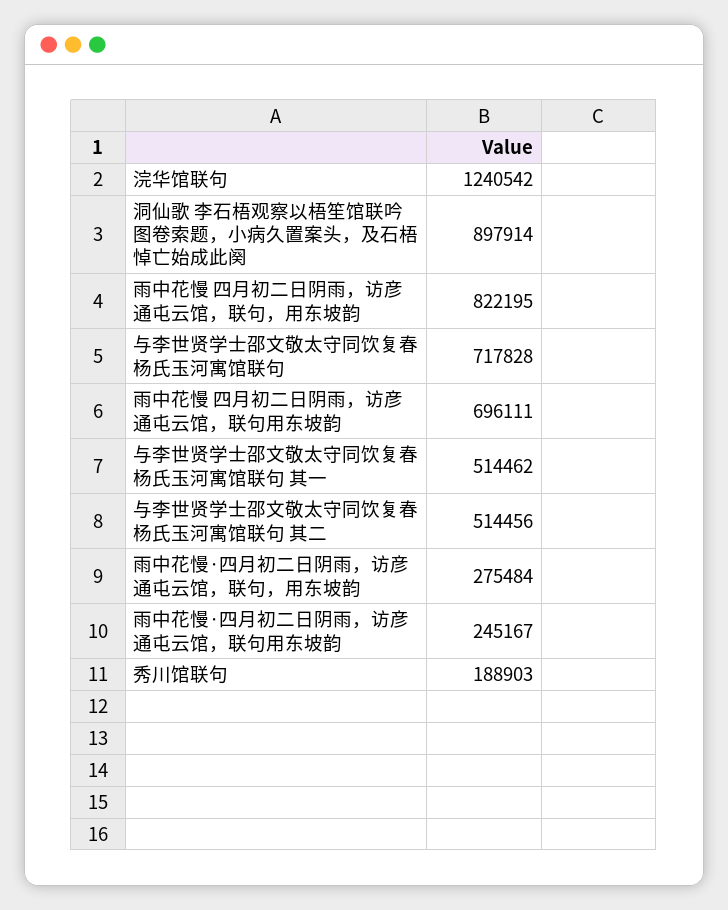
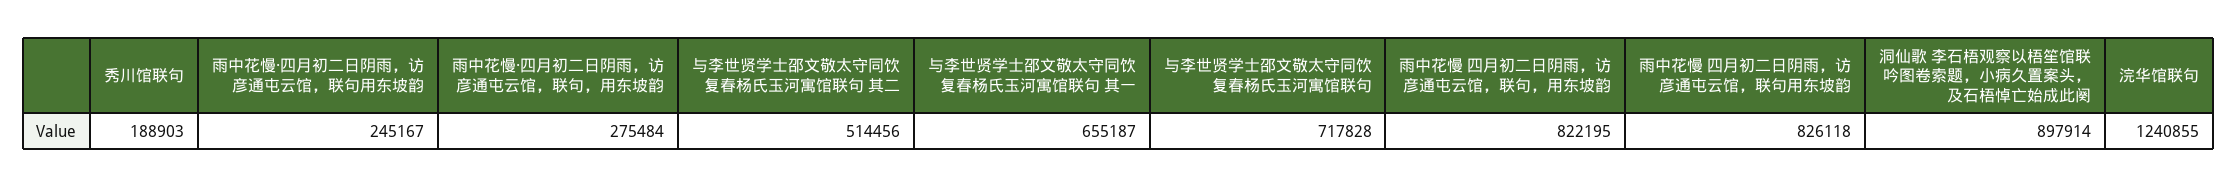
  {
-   "浣华馆联句": 1240542,
+   "浣华馆联句": 1240855,
    "洞仙歌 李石梧观察以梧笙馆联吟图卷索题，小病久置案头，及石梧悼亡始成此阕": 897914,
    "雨中花慢 四月初二日阴雨，访彦通屯云馆，联句，用东坡韵": 822195,
    "与李世贤学士邵文敬太守同饮复春杨氏玉河寓馆联句": 717828,
-   "雨中花慢 四月初二日阴雨，访彦通屯云馆，联句用东坡韵": 696111,
+   "雨中花慢 四月初二日阴雨，访彦通屯云馆，联句用东坡韵": 826118,
-   "与李世贤学士邵文敬太守同饮复春杨氏玉河寓馆联句 其一": 514462,
+   "与李世贤学士邵文敬太守同饮复春杨氏玉河寓馆联句 其一": 655187,
    "与李世贤学士邵文敬太守同饮复春杨氏玉河寓馆联句 其二": 514456,
    "雨中花慢·四月初二日阴雨，访彦通屯云馆，联句，用东坡韵": 275484,
    "雨中花慢·四月初二日阴雨，访彦通屯云馆，联句用东坡韵": 245167,
    "秀川馆联句": 188903
  }

